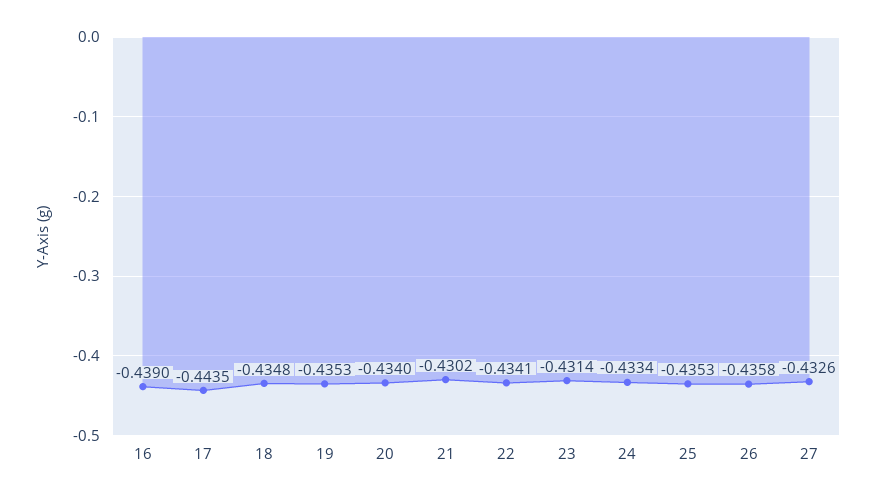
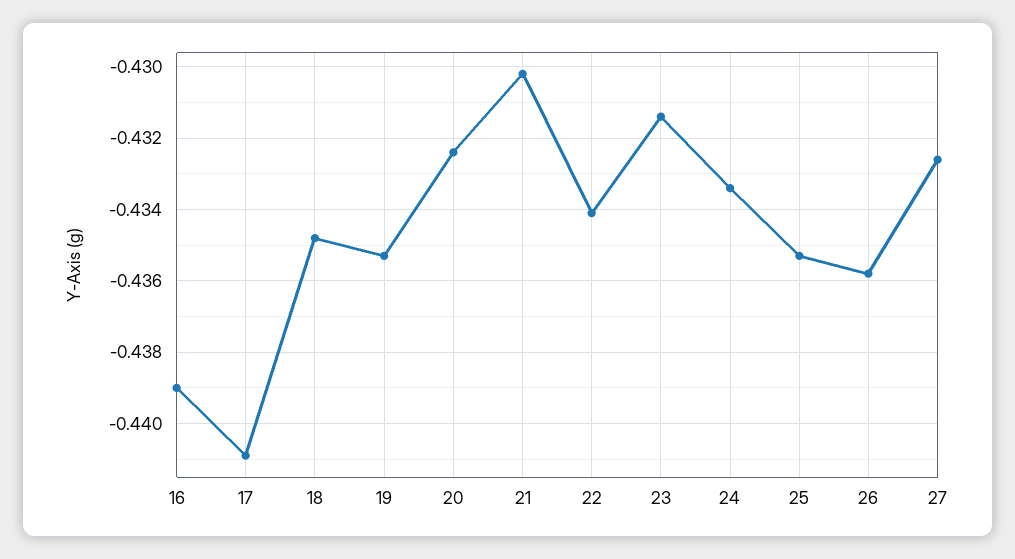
  {
    "16": -0.439,
-   "17": -0.4435,
+   "17": -0.441,
    "18": -0.4348,
    "19": -0.4353,
-   "20": -0.434,
+   "20": -0.4325,
    "21": -0.4302,
    "22": -0.4341,
    "23": -0.4314,
    "24": -0.4334,
    "25": -0.4353,
    "26": -0.4358,
    "27": -0.4326
  }

